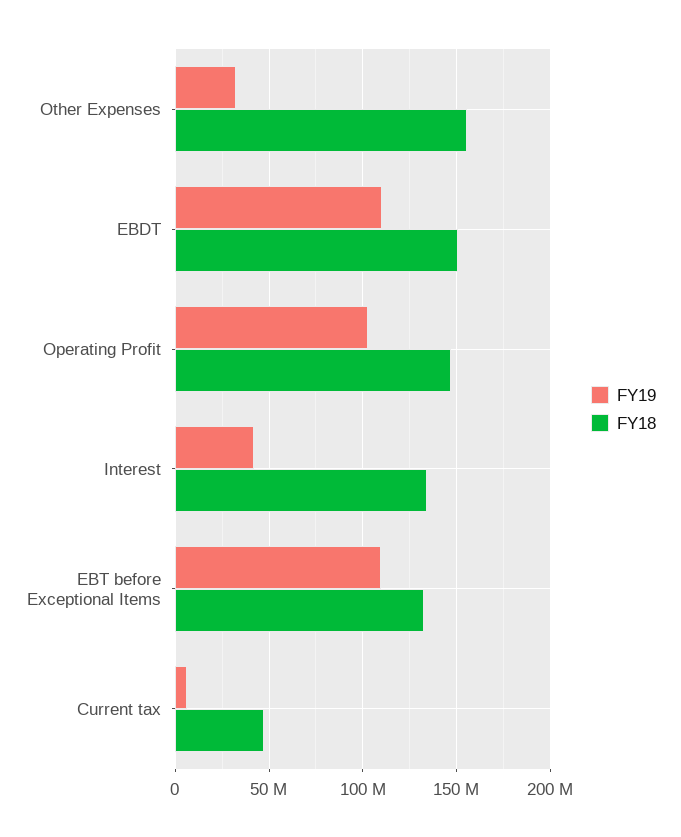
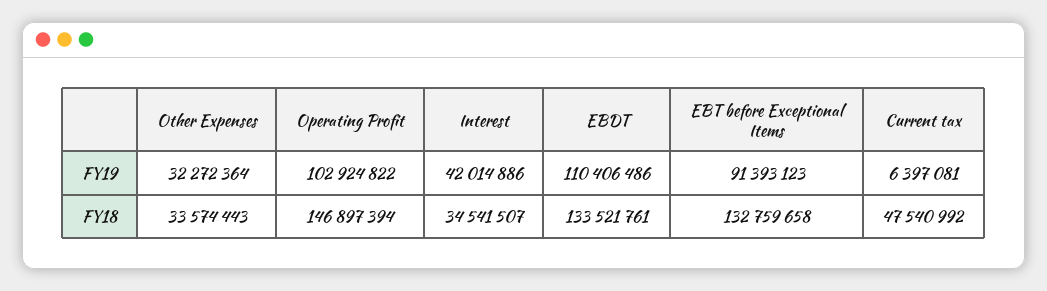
  {
    "FY19": {
      "Other Expenses": 32272364,
      "EBDT": 110406486,
      "Operating Profit": 102924822,
      "Interest": 42014886,
-     "EBT before Exceptional Items": 110000000,
+     "EBT before Exceptional Items": 91393123,
      "Current tax": 6397081
    },
    "FY18": {
-     "Other Expenses": 155000000,
+     "Other Expenses": 33574443,
-     "EBDT": 150000000,
+     "EBDT": 133521761,
      "Operating Profit": 146897394,
-     "Interest": 135000000,
+     "Interest": 34541507,
      "EBT before Exceptional Items": 132759658,
      "Current tax": 47540992
    }
  }

